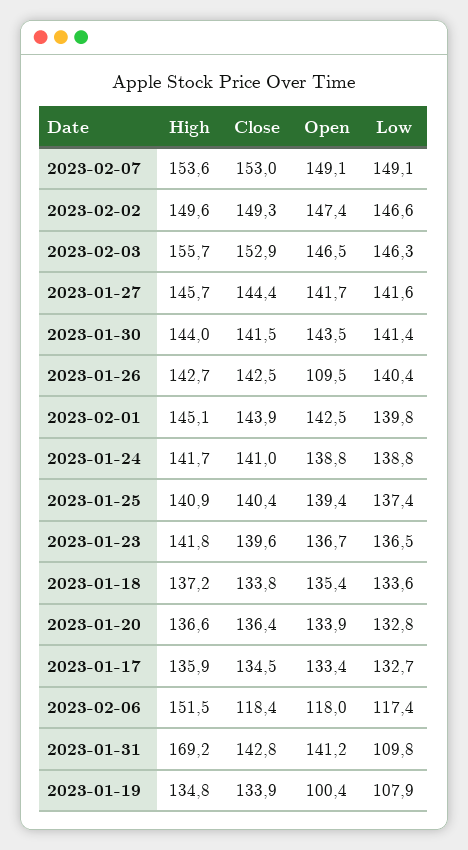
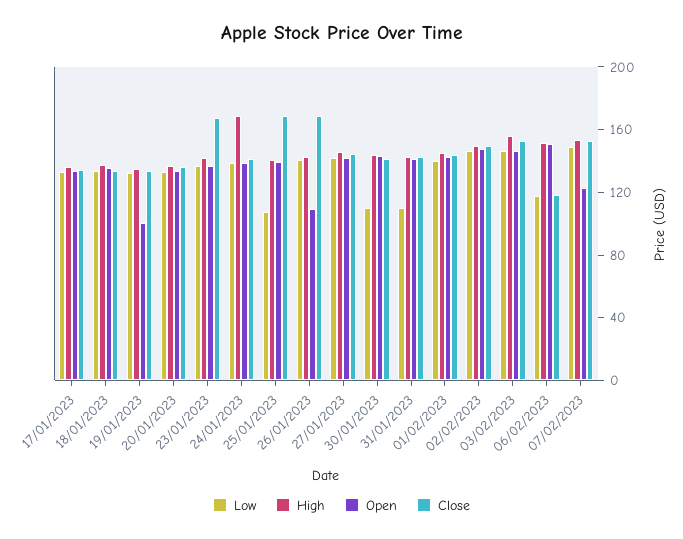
  {
    "High": {
      "2023-02-07": 153.6,
      "2023-02-02": 149.6,
      "2023-02-03": 155.7,
      "2023-01-27": 145.7,
      "2023-01-30": 144,
      "2023-01-26": 142.7,
      "2023-02-01": 145.1,
-     "2023-01-24": 141.7,
+     "2023-01-24": 170,
      "2023-01-25": 140.9,
      "2023-01-23": 141.8,
      "2023-01-18": 137.2,
      "2023-01-20": 136.6,
      "2023-01-17": 135.9,
      "2023-02-06": 151.5,
-     "2023-01-31": 169.2,
+     "2023-01-31": 140,
      "2023-01-19": 134.8
    },
    "Close": {
      "2023-02-07": 153,
      "2023-02-02": 149.3,
      "2023-02-03": 152.9,
      "2023-01-27": 144.4,
      "2023-01-30": 141.5,
-     "2023-01-26": 142.5,
+     "2023-01-26": 170,
      "2023-02-01": 143.9,
      "2023-01-24": 141,
-     "2023-01-25": 140.4,
+     "2023-01-25": 170,
-     "2023-01-23": 139.6,
+     "2023-01-23": 170,
      "2023-01-18": 133.8,
      "2023-01-20": 136.4,
      "2023-01-17": 134.5,
      "2023-02-06": 118.4,
      "2023-01-31": 142.8,
      "2023-01-19": 133.9
    },
    "Open": {
-     "2023-02-07": 149.1,
+     "2023-02-07": 120,
      "2023-02-02": 147.4,
      "2023-02-03": 146.5,
      "2023-01-27": 141.7,
      "2023-01-30": 143.5,
      "2023-01-26": 109.5,
      "2023-02-01": 142.5,
      "2023-01-24": 138.8,
      "2023-01-25": 139.4,
      "2023-01-23": 136.7,
      "2023-01-18": 135.4,
      "2023-01-20": 133.9,
      "2023-01-17": 133.4,
-     "2023-02-06": 118,
+     "2023-02-06": 150,
      "2023-01-31": 141.2,
      "2023-01-19": 100.4
    },
    "Low": {
      "2023-02-07": 149.1,
      "2023-02-02": 146.6,
      "2023-02-03": 146.3,
      "2023-01-27": 141.6,
-     "2023-01-30": 141.4,
+     "2023-01-30": 110,
      "2023-01-26": 140.4,
      "2023-02-01": 139.8,
      "2023-01-24": 138.8,
-     "2023-01-25": 137.4,
+     "2023-01-25": 110,
      "2023-01-23": 136.5,
      "2023-01-18": 133.6,
      "2023-01-20": 132.8,
      "2023-01-17": 132.7,
      "2023-02-06": 117.4,
      "2023-01-31": 109.8,
-     "2023-01-19": 107.9
+     "2023-01-19": 130
    }
  }

